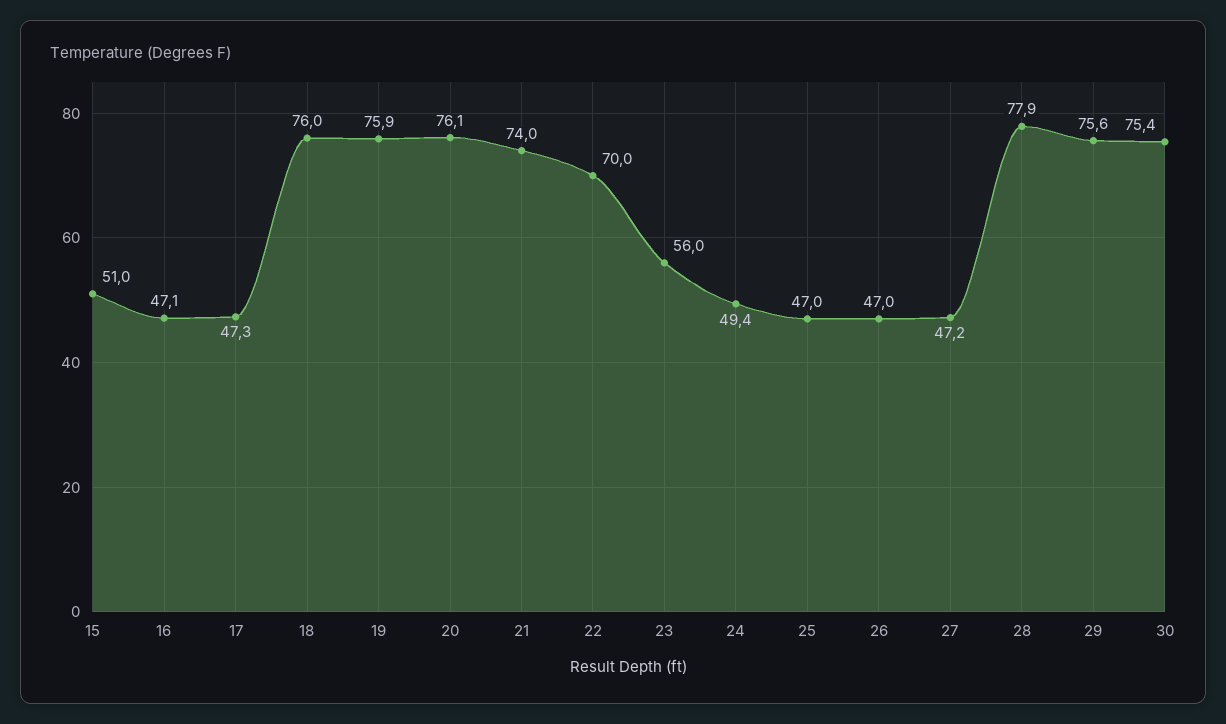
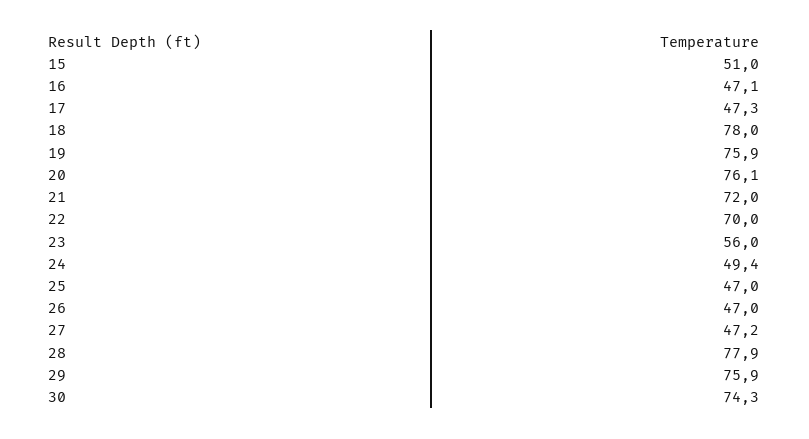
  {
    "15": 51,
    "16": 47.1,
    "17": 47.3,
-   "18": 76,
+   "18": 78,
    "19": 75.9,
    "20": 76.1,
-   "21": 74,
+   "21": 72,
    "22": 70,
    "23": 56,
    "24": 49.4,
    "25": 47,
    "26": 47,
    "27": 47.2,
    "28": 77.9,
-   "29": 75.6,
+   "29": 75.9,
-   "30": 75.4
+   "30": 74.3
  }

